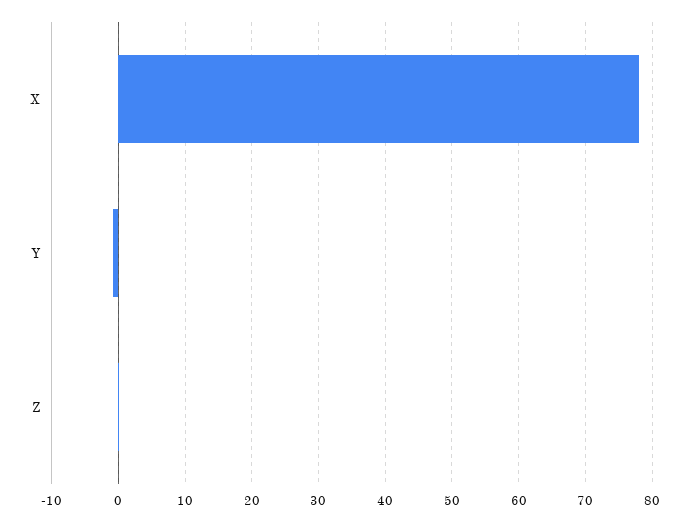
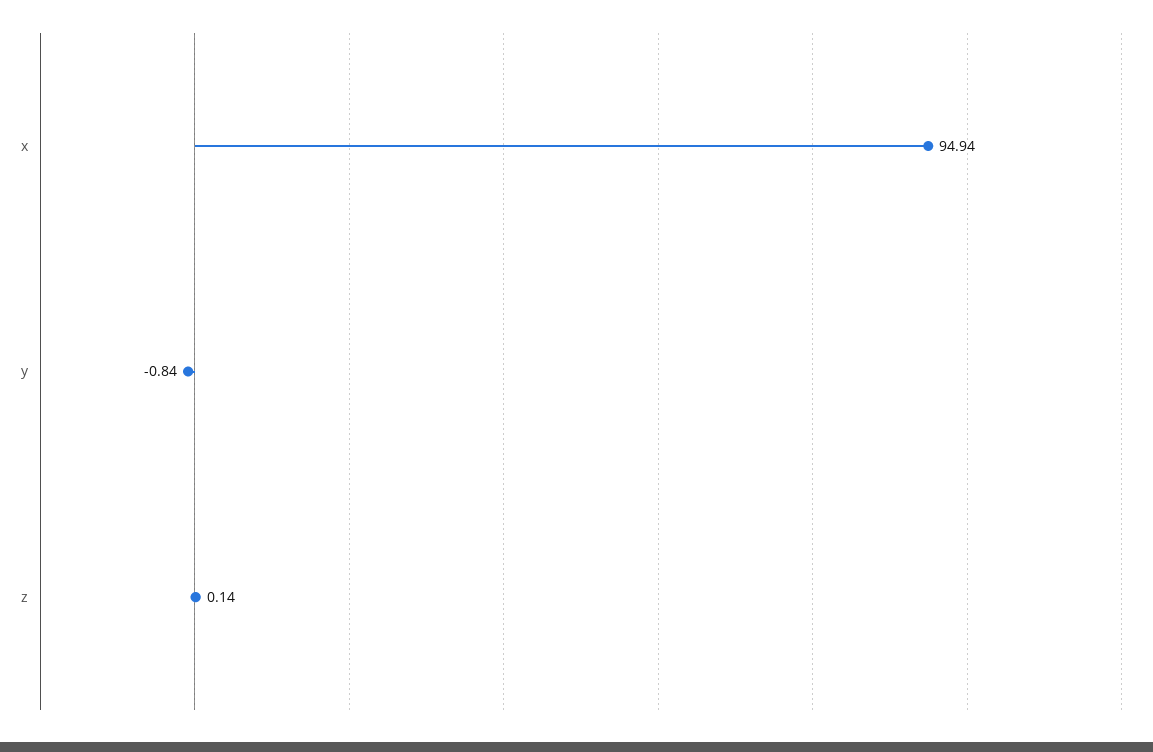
  {
-   "X": 78,
+   "X": 94.94,
    "Y": -0.84,
    "Z": 0.14
  }

